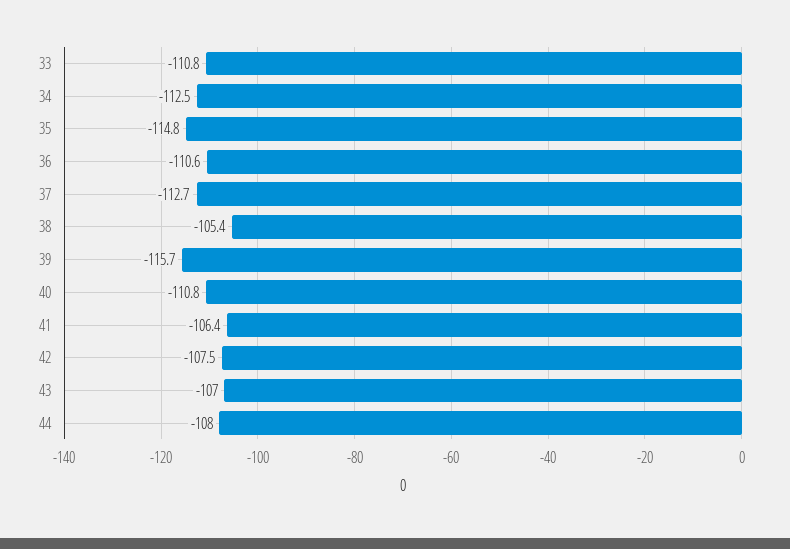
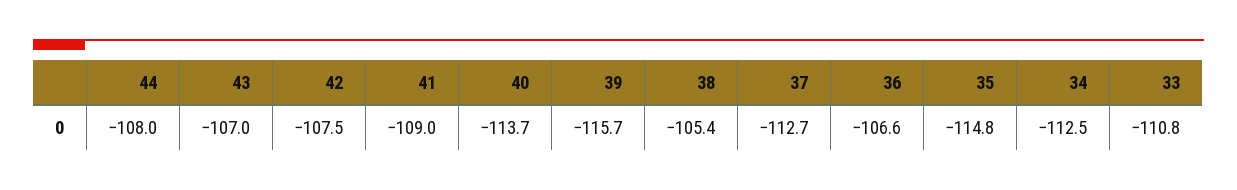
  {
    "33": -110.8,
    "34": -112.5,
    "35": -114.8,
-   "36": -110.6,
+   "36": -106.6,
    "37": -112.7,
    "38": -105.4,
    "39": -115.7,
-   "40": -110.8,
+   "40": -113.7,
-   "41": -106.4,
+   "41": -109,
    "42": -107.5,
    "43": -107,
    "44": -108
  }

